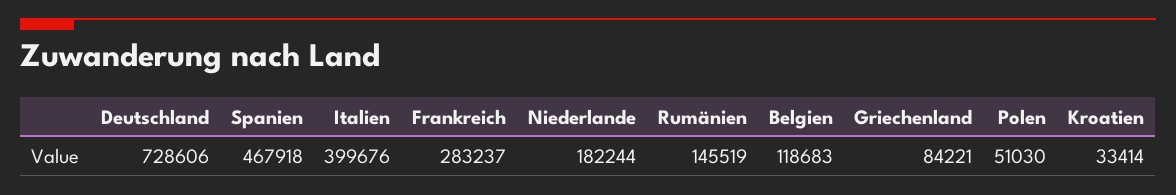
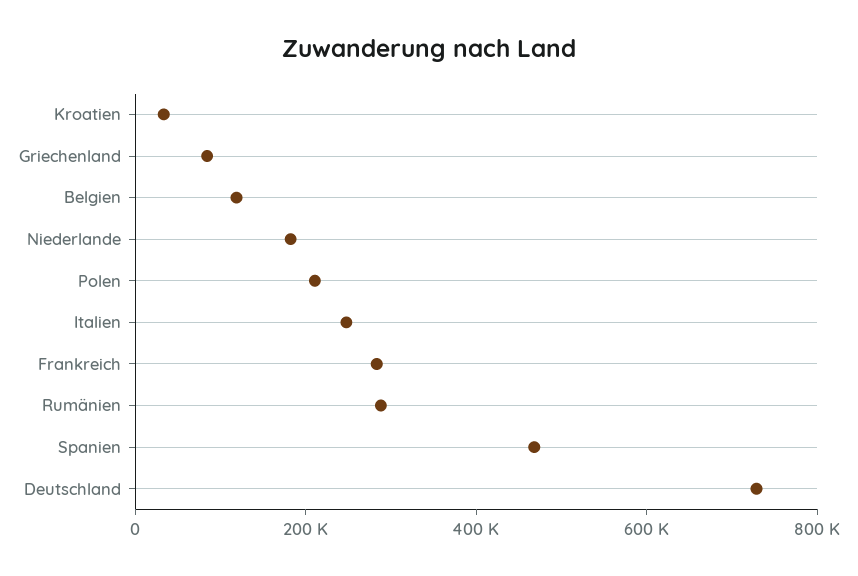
  {
    "Deutschland": 728606,
    "Spanien": 467918,
-   "Italien": 399676,
+   "Italien": 250000,
    "Frankreich": 283237,
    "Niederlande": 182244,
-   "Rumänien": 145519,
+   "Rumänien": 300000,
    "Belgien": 118683,
    "Griechenland": 84221,
-   "Polen": 51030,
+   "Polen": 200000,
    "Kroatien": 33414
  }

